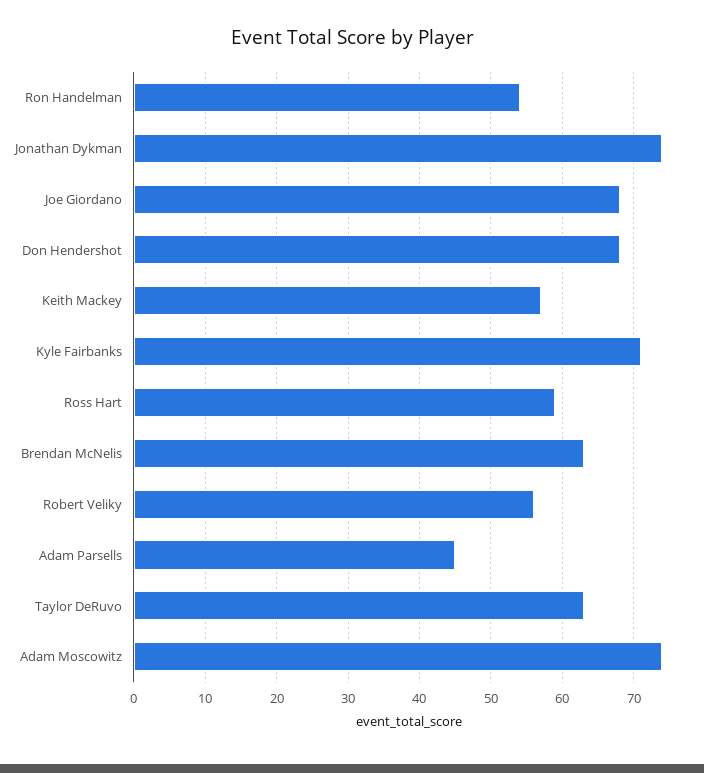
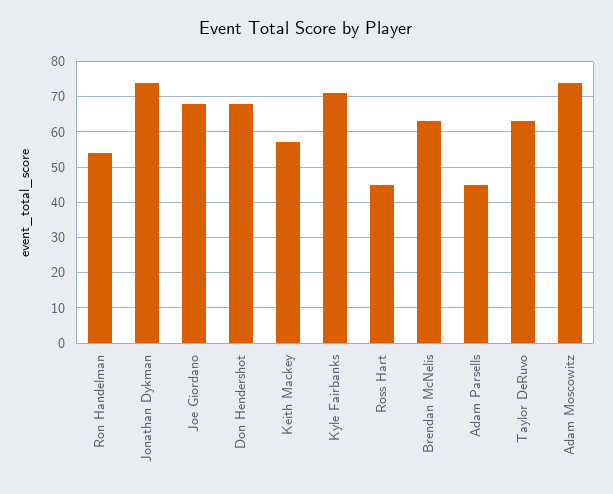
  {
    "Ron Handelman": 54,
    "Jonathan Dykman": 74,
    "Joe Giordano": 68,
    "Don Hendershot": 68,
    "Keith Mackey": 57,
    "Kyle Fairbanks": 71,
-   "Ross Hart": 59,
+   "Ross Hart": 45,
    "Brendan McNelis": 63,
-   "Robert Veliky": 56,
    "Adam Parsells": 45,
    "Taylor DeRuvo": 63,
    "Adam Moscowitz": 74
  }

